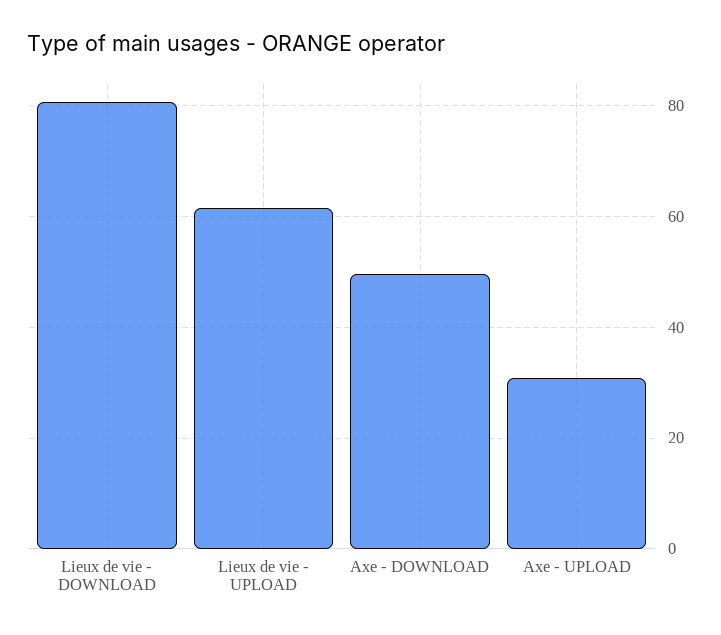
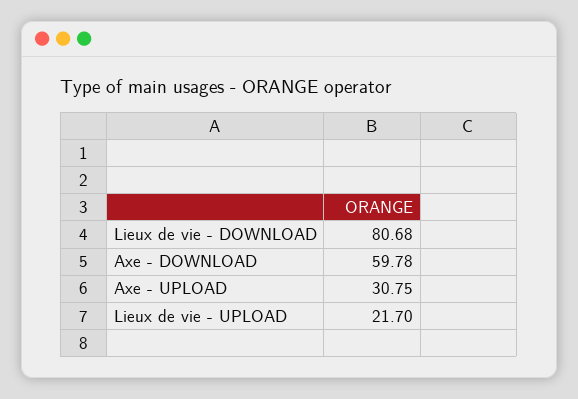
  {
    "Lieux de vie - DOWNLOAD": 80.68,
-   "Lieux de vie - UPLOAD": 62,
+   "Lieux de vie - UPLOAD": 21.7,
-   "Axe - DOWNLOAD": 50,
+   "Axe - DOWNLOAD": 59.78,
    "Axe - UPLOAD": 30.75
  }

